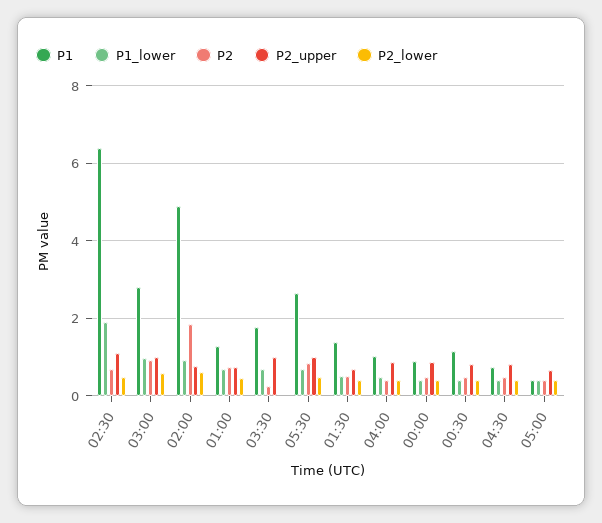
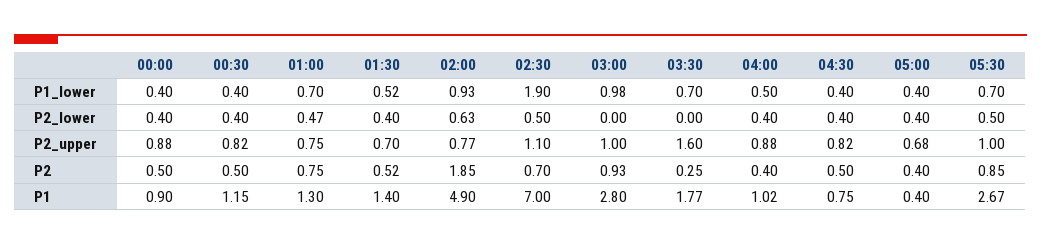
  {
    "P1": {
-     "02:30": 6.4,
+     "02:30": 7,
      "03:00": 2.8,
      "02:00": 4.9,
      "01:00": 1.3,
      "03:30": 1.77,
      "05:30": 2.67,
      "01:30": 1.4,
      "04:00": 1.02,
      "00:00": 0.9,
      "00:30": 1.15,
      "04:30": 0.75,
      "05:00": 0.4
    },
    "P1_lower": {
      "02:30": 1.9,
      "03:00": 0.98,
      "02:00": 0.93,
      "01:00": 0.7,
      "03:30": 0.7,
      "05:30": 0.7,
      "01:30": 0.52,
      "04:00": 0.5,
      "00:00": 0.4,
      "00:30": 0.4,
      "04:30": 0.4,
      "05:00": 0.4
    },
    "P2": {
      "02:30": 0.7,
      "03:00": 0.93,
      "02:00": 1.85,
      "01:00": 0.75,
      "03:30": 0.25,
      "05:30": 0.85,
      "01:30": 0.52,
      "04:00": 0.4,
      "00:00": 0.5,
      "00:30": 0.5,
      "04:30": 0.5,
      "05:00": 0.4
    },
    "P2_upper": {
      "02:30": 1.1,
      "03:00": 1,
      "02:00": 0.77,
      "01:00": 0.75,
-     "03:30": 1,
+     "03:30": 1.6,
      "05:30": 1,
      "01:30": 0.7,
      "04:00": 0.88,
      "00:00": 0.88,
      "00:30": 0.82,
      "04:30": 0.82,
      "05:00": 0.68
    },
    "P2_lower": {
      "02:30": 0.5,
-     "03:00": 0.6,
+     "03:00": 0,
      "02:00": 0.63,
      "01:00": 0.47,
      "03:30": 0,
      "05:30": 0.5,
      "01:30": 0.4,
      "04:00": 0.4,
      "00:00": 0.4,
      "00:30": 0.4,
      "04:30": 0.4,
      "05:00": 0.4
    }
  }

